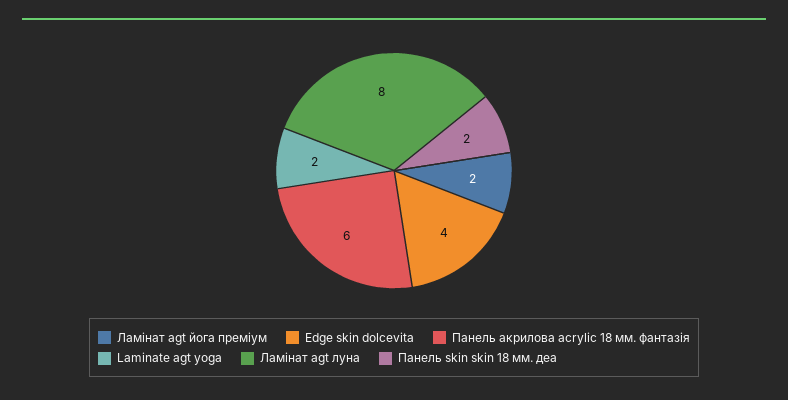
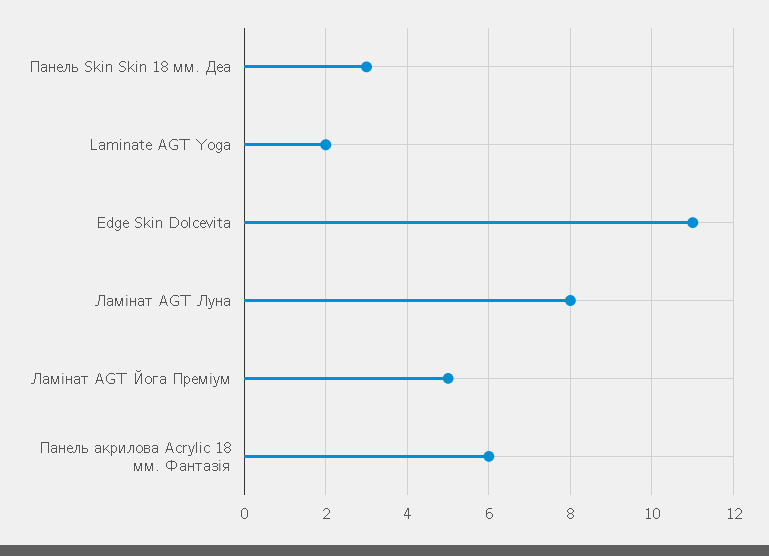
  {
-   "Ламінат agt йога преміум": 2,
+   "Ламінат agt йога преміум": 5,
-   "Edge skin dolcevita": 4,
+   "Edge skin dolcevita": 11,
    "Панель акрилова acrylic 18 мм. фантазія": 6,
    "Laminate agt yoga": 2,
    "Ламінат agt луна": 8,
-   "Панель skin skin 18 мм. деа": 2
+   "Панель skin skin 18 мм. деа": 3
  }

